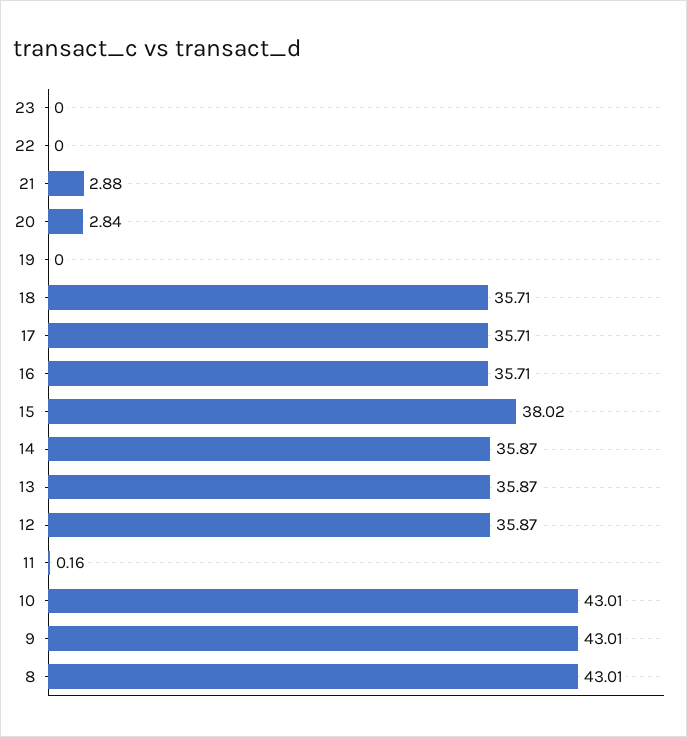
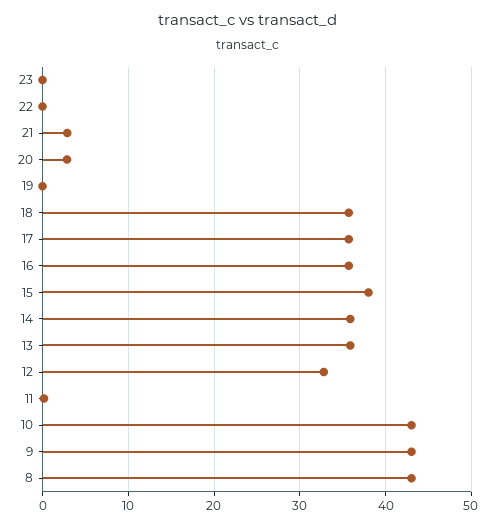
  {
    "23": 0,
    "22": 0,
    "21": 2.88,
    "20": 2.84,
    "19": 0,
    "18": 35.71,
    "17": 35.71,
    "16": 35.71,
    "15": 38.02,
    "14": 35.87,
    "13": 35.87,
-   "12": 35.87,
+   "12": 33,
    "11": 0.16,
    "10": 43.01,
    "9": 43.01,
    "8": 43.01
  }

